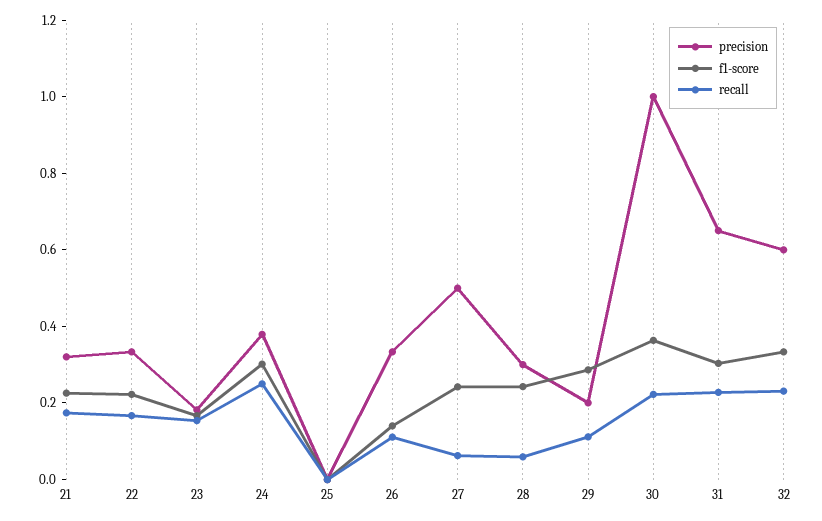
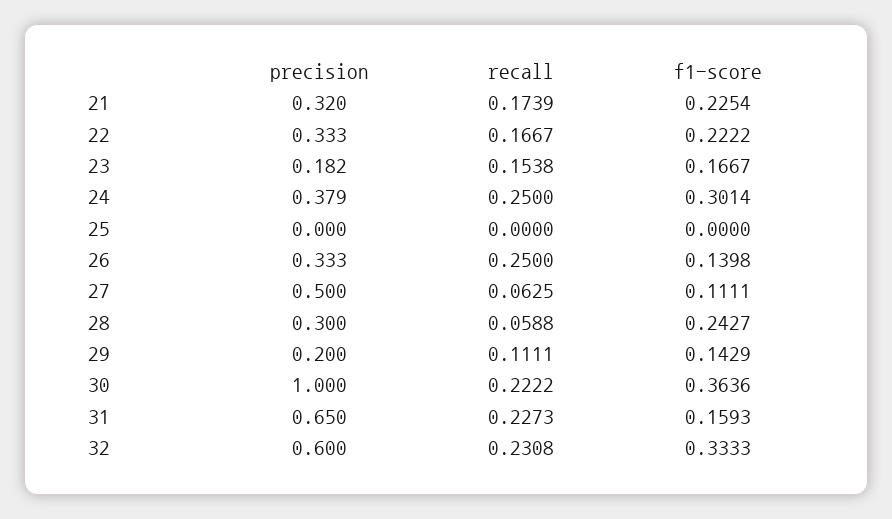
  {
    "precision": {
      "21": 0.32,
      "22": 0.333,
      "23": 0.182,
      "24": 0.379,
      "25": 0,
      "26": 0.333,
      "27": 0.5,
      "28": 0.3,
      "29": 0.2,
      "30": 1,
      "31": 0.65,
      "32": 0.6
    },
    "f1-score": {
      "21": 0.2254,
      "22": 0.2222,
      "23": 0.1667,
      "24": 0.3014,
      "25": 0,
      "26": 0.1398,
-     "27": 0.25,
+     "27": 0.1111,
      "28": 0.2427,
-     "29": 0.3,
+     "29": 0.1429,
      "30": 0.3636,
-     "31": 0.3,
+     "31": 0.1593,
      "32": 0.3333
    },
    "recall": {
      "21": 0.1739,
      "22": 0.1667,
      "23": 0.1538,
      "24": 0.25,
      "25": 0,
-     "26": 0.1,
+     "26": 0.25,
      "27": 0.0625,
      "28": 0.0588,
      "29": 0.1111,
      "30": 0.2222,
      "31": 0.2273,
      "32": 0.2308
    }
  }

